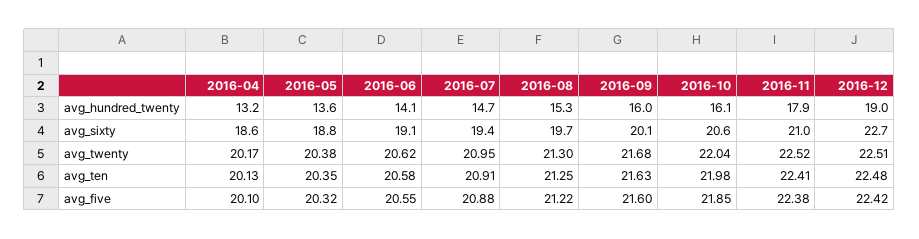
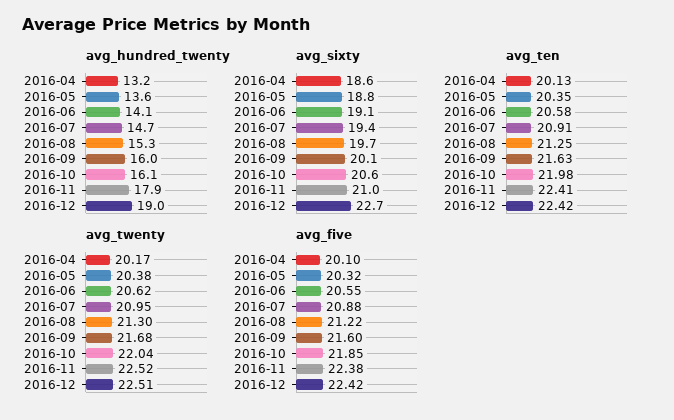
  {
    "avg_hundred_twenty": {
      "2016-04": 13.2,
      "2016-05": 13.6,
      "2016-06": 14.1,
      "2016-07": 14.7,
      "2016-08": 15.3,
      "2016-09": 16,
      "2016-10": 16.1,
      "2016-11": 17.9,
      "2016-12": 19
    },
    "avg_sixty": {
      "2016-04": 18.6,
      "2016-05": 18.8,
      "2016-06": 19.1,
      "2016-07": 19.4,
      "2016-08": 19.7,
      "2016-09": 20.1,
      "2016-10": 20.6,
      "2016-11": 21,
      "2016-12": 22.7
    },
    "avg_twenty": {
      "2016-04": 20.17,
      "2016-05": 20.38,
      "2016-06": 20.62,
      "2016-07": 20.95,
      "2016-08": 21.3,
      "2016-09": 21.68,
      "2016-10": 22.04,
      "2016-11": 22.52,
      "2016-12": 22.51
    },
    "avg_ten": {
      "2016-04": 20.13,
      "2016-05": 20.35,
      "2016-06": 20.58,
      "2016-07": 20.91,
      "2016-08": 21.25,
      "2016-09": 21.63,
      "2016-10": 21.98,
      "2016-11": 22.41,
-     "2016-12": 22.48
+     "2016-12": 22.42
    },
    "avg_five": {
      "2016-04": 20.1,
      "2016-05": 20.32,
      "2016-06": 20.55,
      "2016-07": 20.88,
      "2016-08": 21.22,
      "2016-09": 21.6,
      "2016-10": 21.85,
      "2016-11": 22.38,
      "2016-12": 22.42
    }
  }

